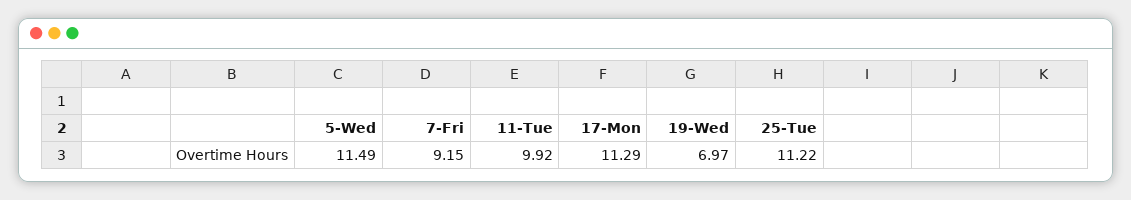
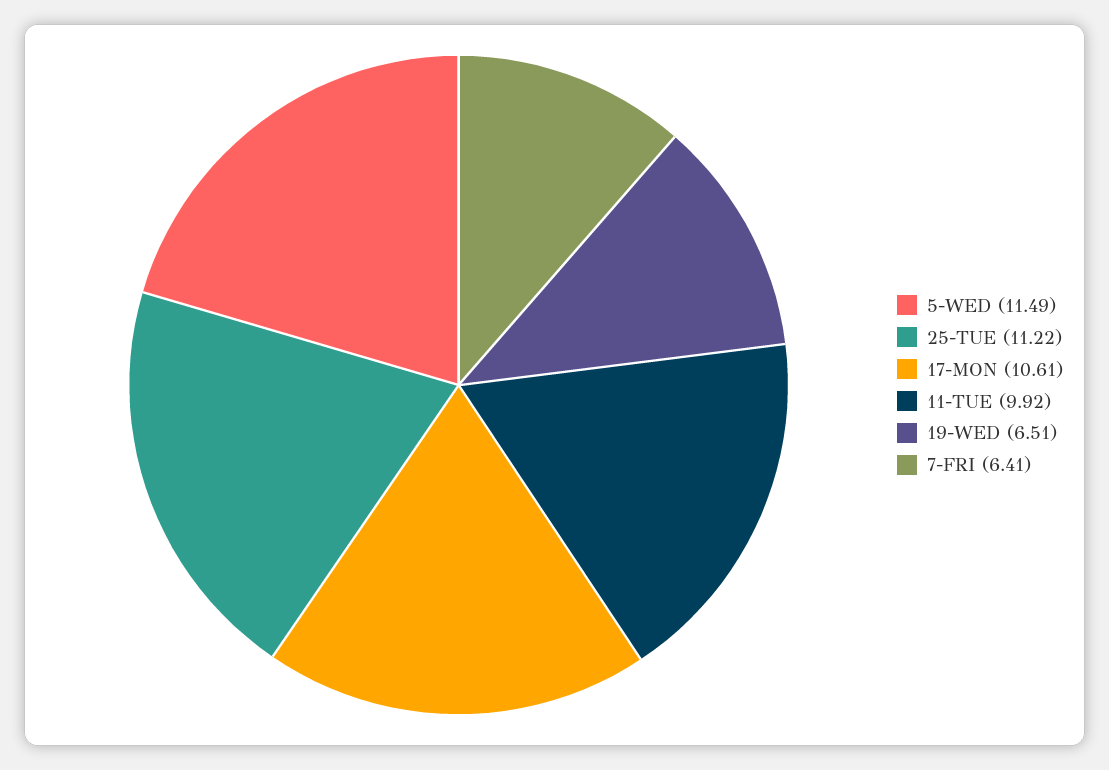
  {
    "5-Wed": 11.49,
-   "7-Fri": 9.15,
+   "7-Fri": 6.41,
    "11-Tue": 9.92,
-   "17-Mon": 11.29,
+   "17-Mon": 10.61,
-   "19-Wed": 6.97,
+   "19-Wed": 6.51,
    "25-Tue": 11.22
  }

